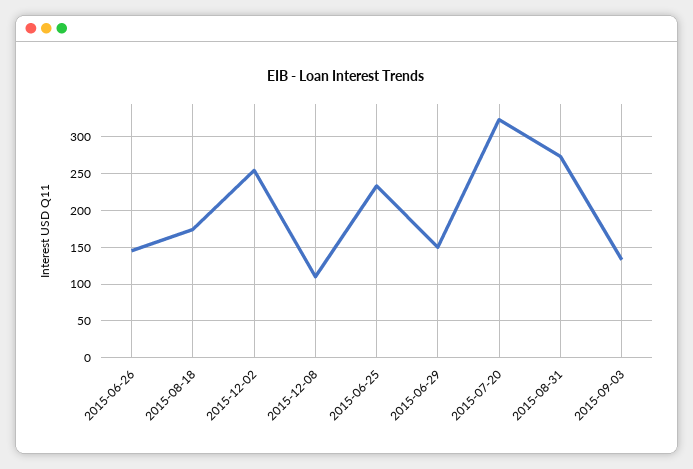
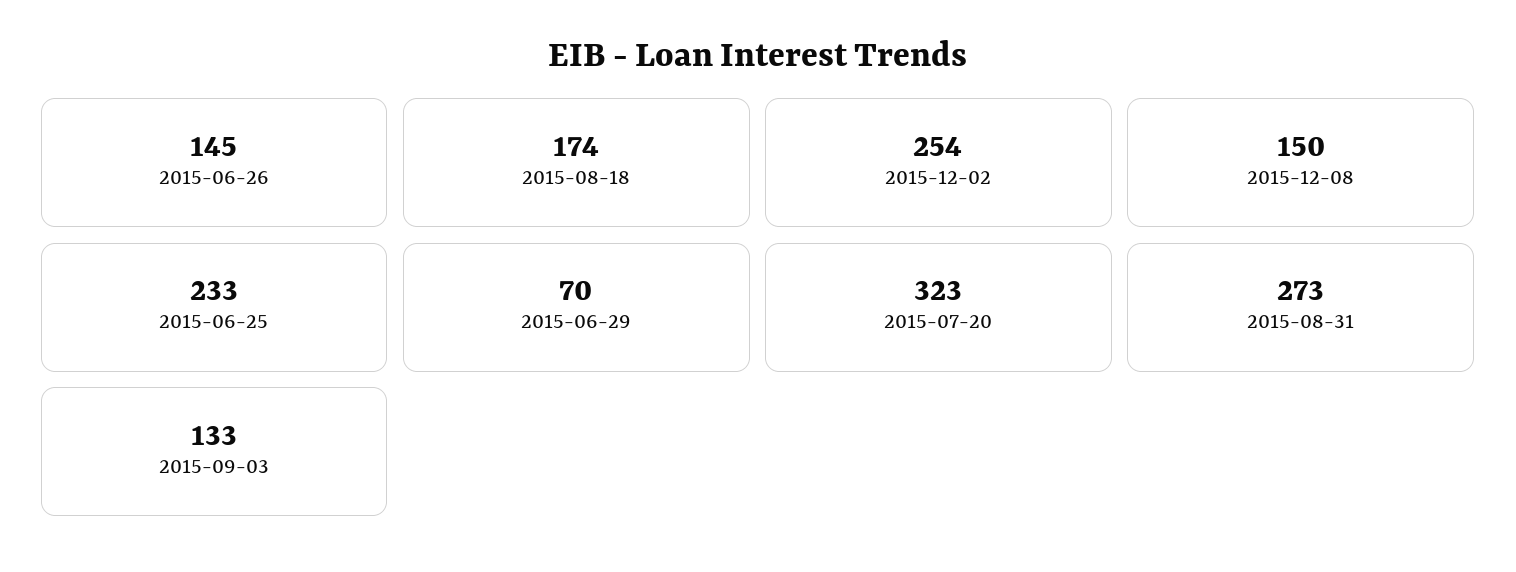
  {
    "2015-06-26": 145,
    "2015-08-18": 174,
    "2015-12-02": 254,
-   "2015-12-08": 110,
+   "2015-12-08": 150,
    "2015-06-25": 233,
-   "2015-06-29": 150,
+   "2015-06-29": 70,
    "2015-07-20": 323,
    "2015-08-31": 273,
    "2015-09-03": 133
  }

